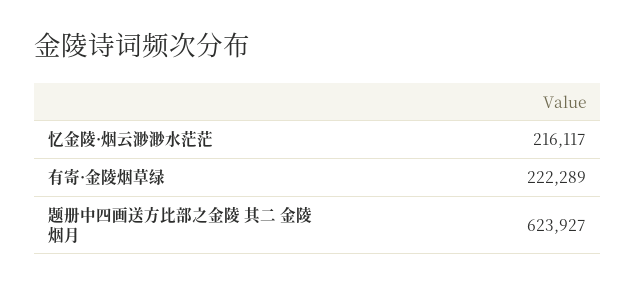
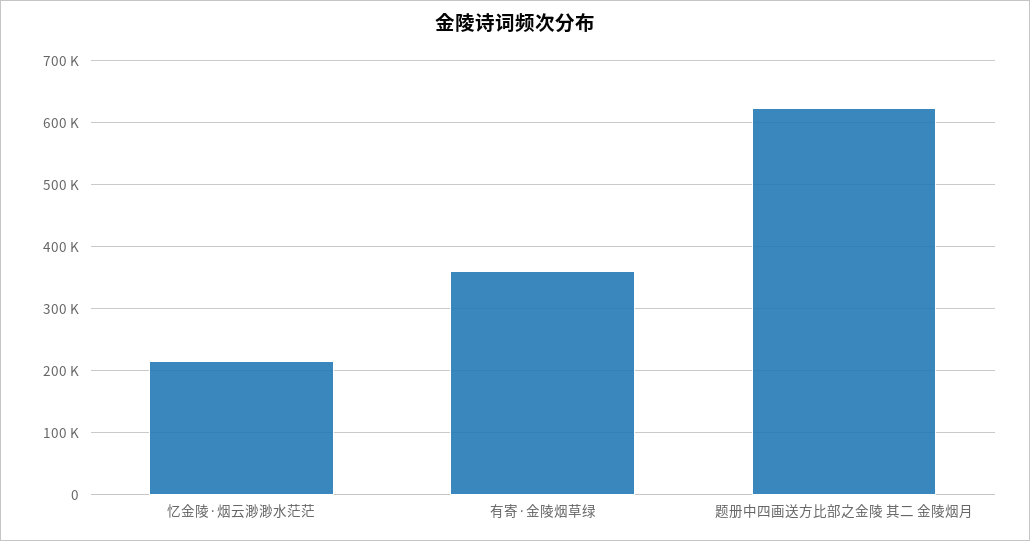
  {
    "忆金陵·烟云渺渺水茫茫": 216117,
-   "有寄·金陵烟草绿": 222289,
+   "有寄·金陵烟草绿": 360000,
    "题册中四画送方比部之金陵 其二 金陵烟月": 623927
  }

